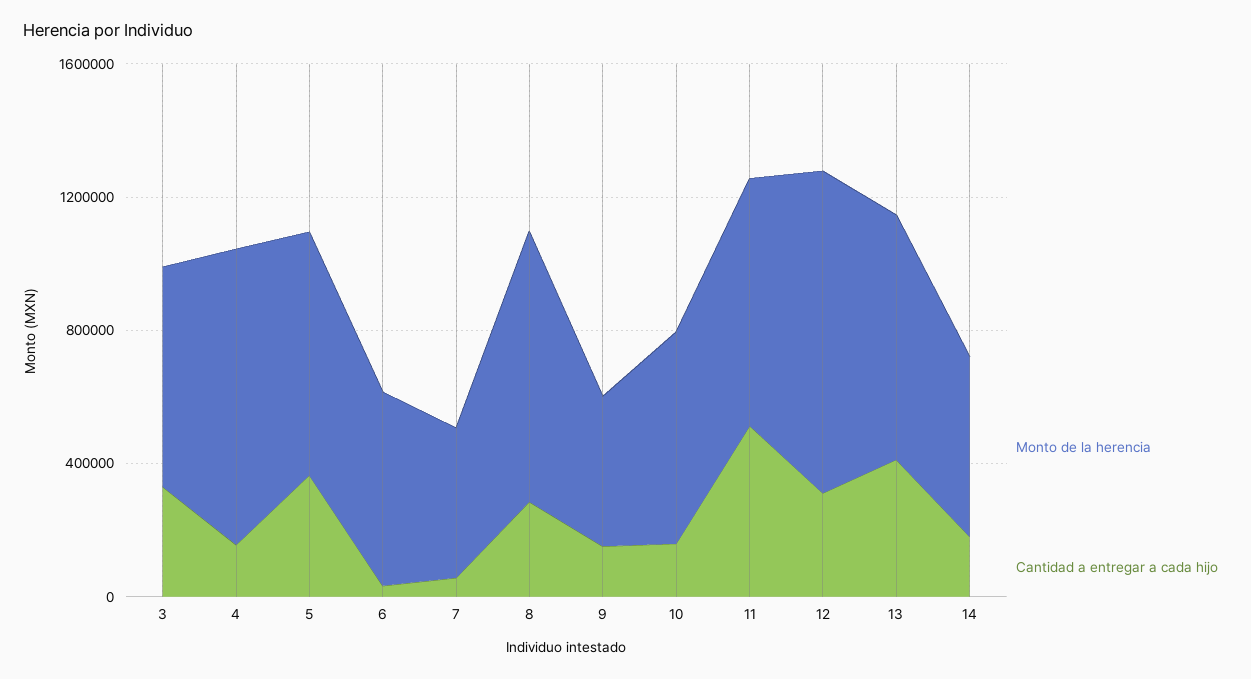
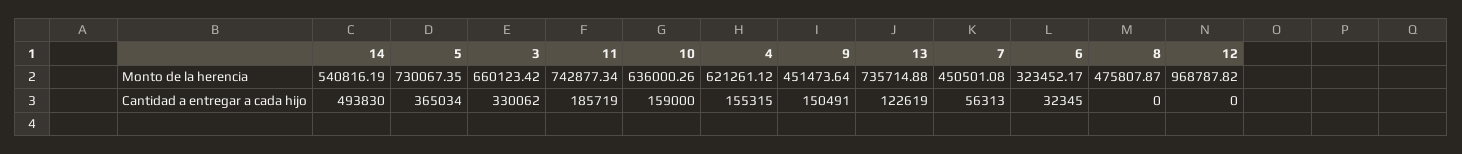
  {
    "Monto de la herencia": {
      "3": 660123.42,
-     "4": 900000,
+     "4": 621261.12,
      "5": 730067.35,
-     "6": 600000,
+     "6": 323452.17,
      "7": 450501.08,
-     "8": 800000,
+     "8": 475807.87,
      "9": 451473.64,
      "10": 636000.26,
      "11": 742877.34,
      "12": 968787.82,
      "13": 735714.88,
      "14": 540816.19
    },
    "Cantidad a entregar a cada hijo": {
      "3": 330062,
      "4": 155315,
      "5": 365034,
      "6": 32345,
      "7": 56313,
-     "8": 300000,
+     "8": 0,
      "9": 150491,
      "10": 159000,
-     "11": 500000,
+     "11": 185719,
-     "12": 300000,
+     "12": 0,
-     "13": 400000,
+     "13": 122619,
-     "14": 200000
+     "14": 493830
    }
  }

